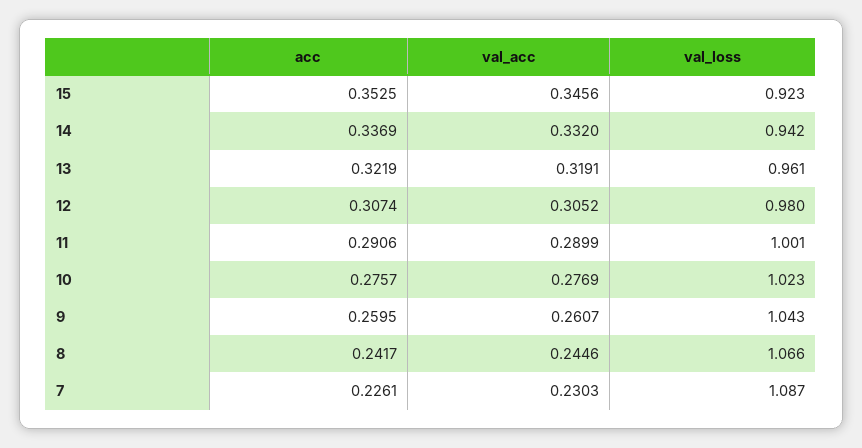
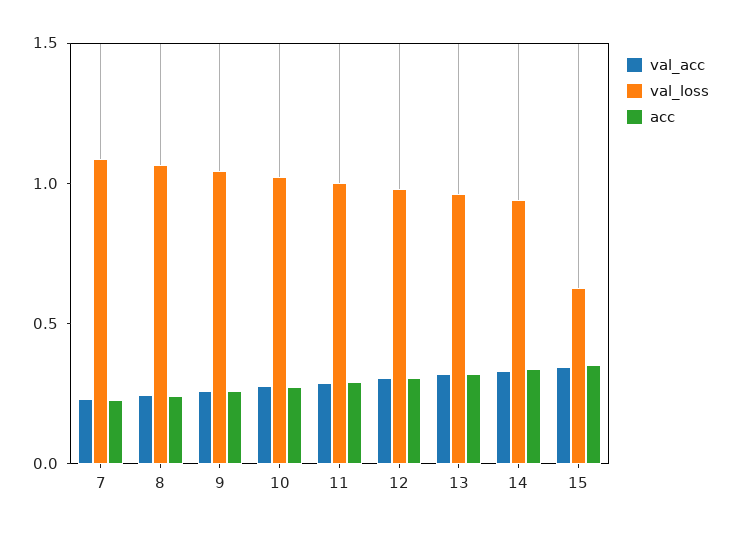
  {
    "acc": {
      "15": 0.3525,
      "14": 0.3369,
      "13": 0.3219,
      "12": 0.3074,
      "11": 0.2906,
      "10": 0.2757,
      "9": 0.2595,
      "8": 0.2417,
      "7": 0.2261
    },
    "val_acc": {
      "15": 0.3456,
      "14": 0.332,
      "13": 0.3191,
      "12": 0.3052,
      "11": 0.2899,
      "10": 0.2769,
      "9": 0.2607,
      "8": 0.2446,
      "7": 0.2303
    },
    "val_loss": {
-     "15": 0.923,
+     "15": 0.6,
      "14": 0.942,
      "13": 0.961,
      "12": 0.98,
      "11": 1.001,
      "10": 1.023,
      "9": 1.043,
      "8": 1.066,
      "7": 1.087
    }
  }

